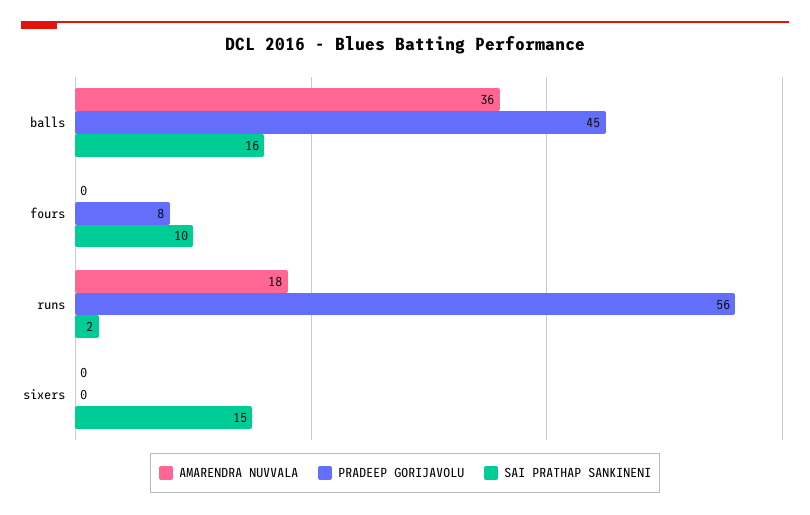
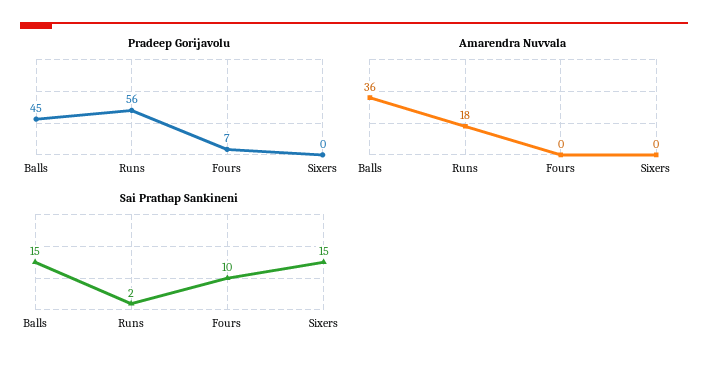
  {
    "AMARENDRA NUVVALA": {
      "balls": 36,
      "fours": 0,
      "runs": 18,
      "sixers": 0
    },
    "PRADEEP GORIJAVOLU": {
      "balls": 45,
-     "fours": 8,
+     "fours": 7,
      "runs": 56,
      "sixers": 0
    },
    "SAI PRATHAP SANKINENI": {
-     "balls": 16,
+     "balls": 15,
      "fours": 10,
      "runs": 2,
      "sixers": 15
    }
  }

